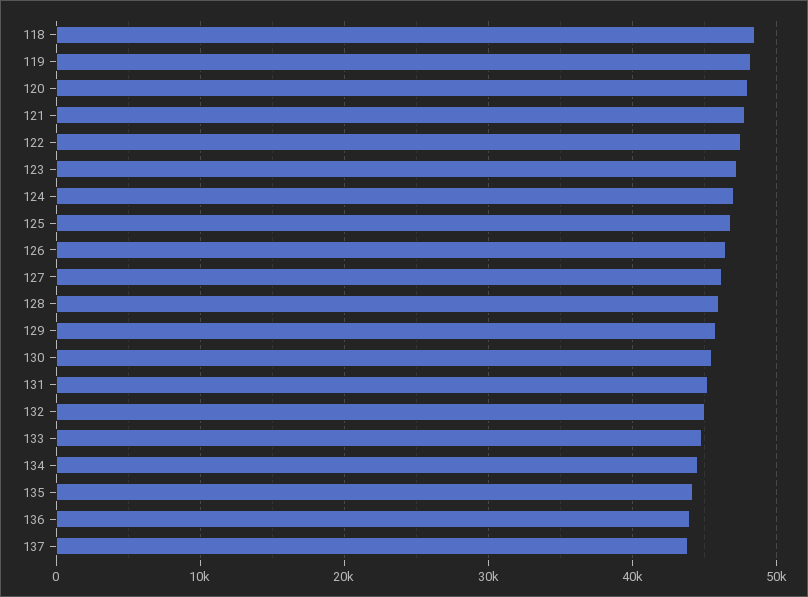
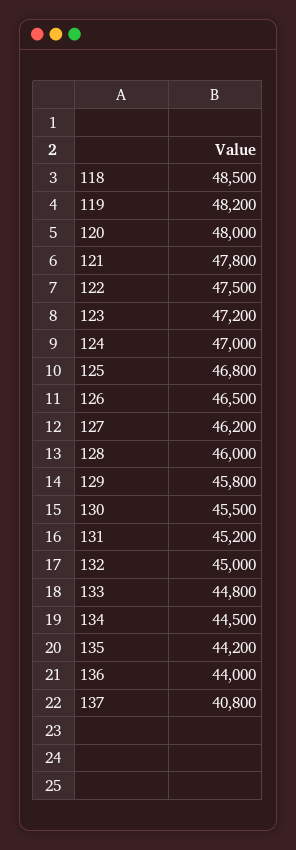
  {
    "118": 48500,
    "119": 48200,
    "120": 48000,
    "121": 47800,
    "122": 47500,
    "123": 47200,
    "124": 47000,
    "125": 46800,
    "126": 46500,
    "127": 46200,
    "128": 46000,
    "129": 45800,
    "130": 45500,
    "131": 45200,
    "132": 45000,
    "133": 44800,
    "134": 44500,
    "135": 44200,
    "136": 44000,
-   "137": 44000
+   "137": 40800
  }

